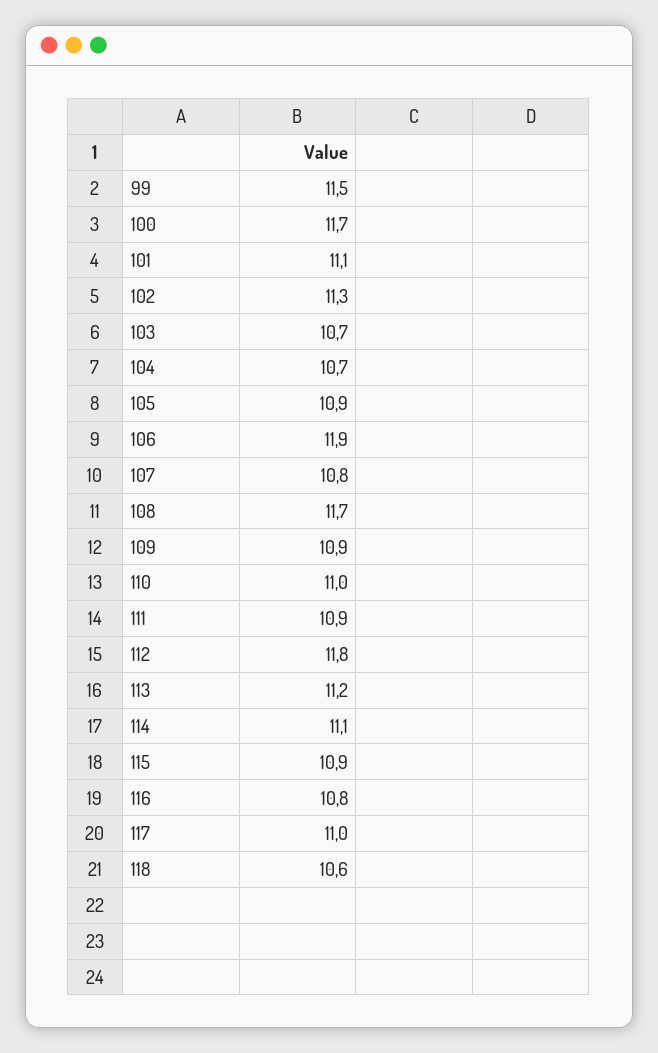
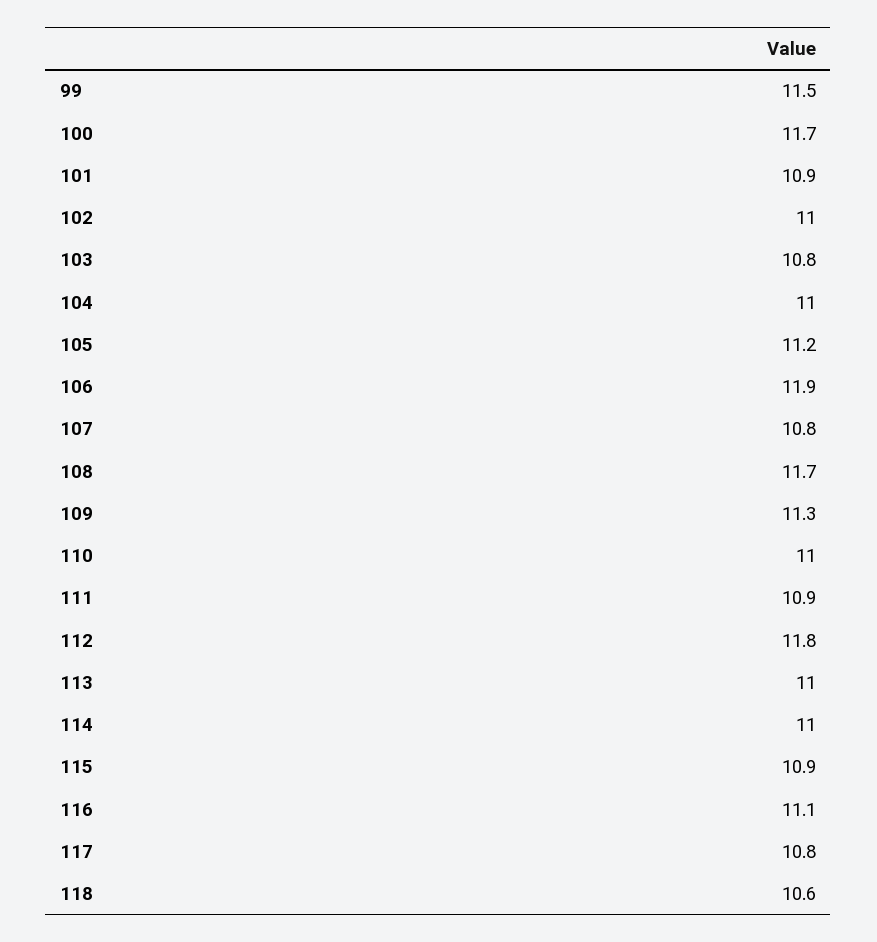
  {
    "99": 11.5,
    "100": 11.7,
-   "101": 11.1,
+   "101": 10.9,
-   "102": 11.3,
+   "102": 11,
-   "103": 10.7,
+   "103": 10.8,
-   "104": 10.7,
+   "104": 11,
-   "105": 10.9,
+   "105": 11.2,
    "106": 11.9,
    "107": 10.8,
    "108": 11.7,
-   "109": 10.9,
+   "109": 11.3,
    "110": 11,
    "111": 10.9,
    "112": 11.8,
-   "113": 11.2,
+   "113": 11,
-   "114": 11.1,
+   "114": 11,
    "115": 10.9,
-   "116": 10.8,
+   "116": 11.1,
-   "117": 11,
+   "117": 10.8,
    "118": 10.6
  }

